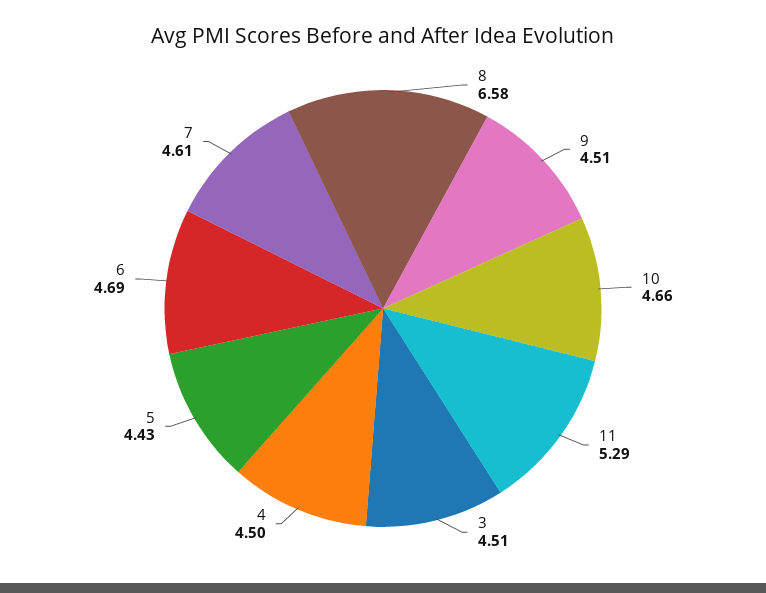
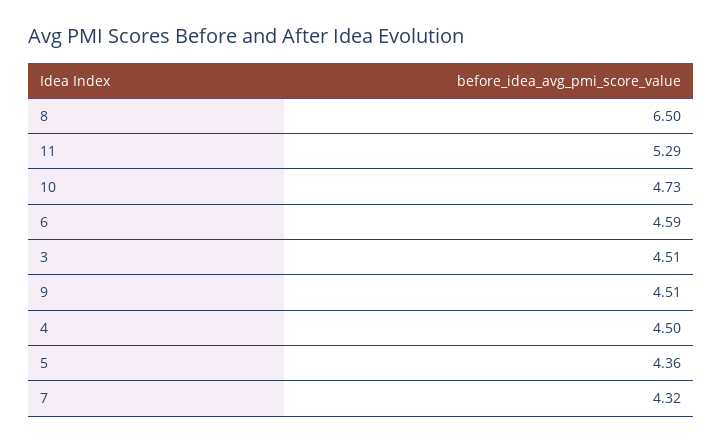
  {
-   "8": 6.58,
+   "8": 6.5,
    "9": 4.51,
-   "10": 4.66,
+   "10": 4.73,
    "11": 5.29,
    "3": 4.51,
    "4": 4.5,
-   "5": 4.43,
+   "5": 4.36,
-   "6": 4.69,
+   "6": 4.59,
-   "7": 4.61
+   "7": 4.32
  }

